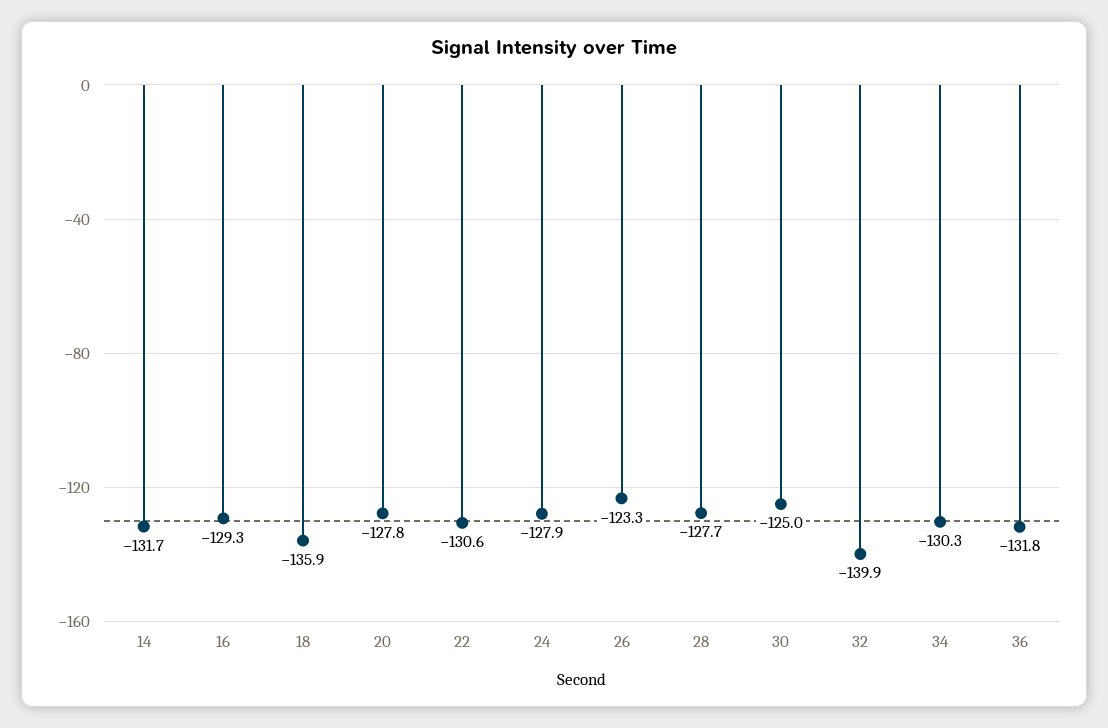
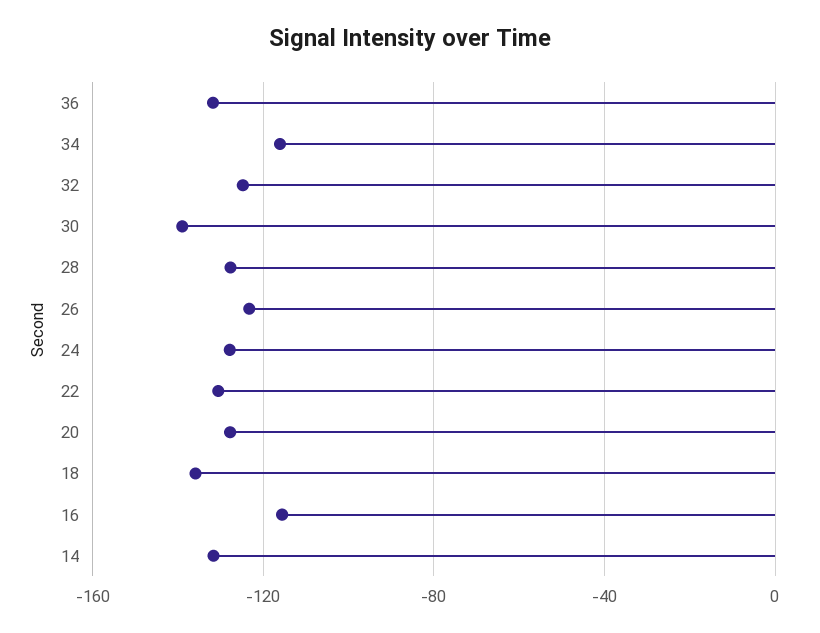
  {
    "14": -131.7,
-   "16": -129.3,
+   "16": -115,
    "18": -135.9,
    "20": -127.8,
    "22": -130.6,
    "24": -127.9,
    "26": -123.3,
    "28": -127.7,
-   "30": -125,
+   "30": -140,
-   "32": -139.9,
+   "32": -125,
-   "34": -130.3,
+   "34": -115,
    "36": -131.8
  }

